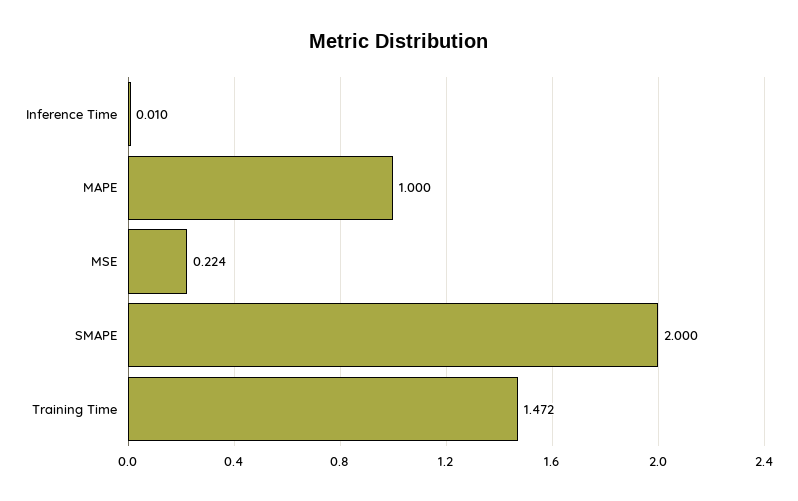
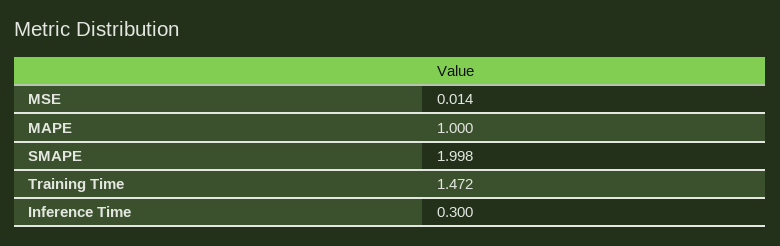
  {
-   "Inference Time": 0.01,
+   "Inference Time": 0.3,
    "MAPE": 1,
-   "MSE": 0.224,
+   "MSE": 0.014,
-   "SMAPE": 2,
+   "SMAPE": 1.998,
    "Training Time": 1.472
  }

